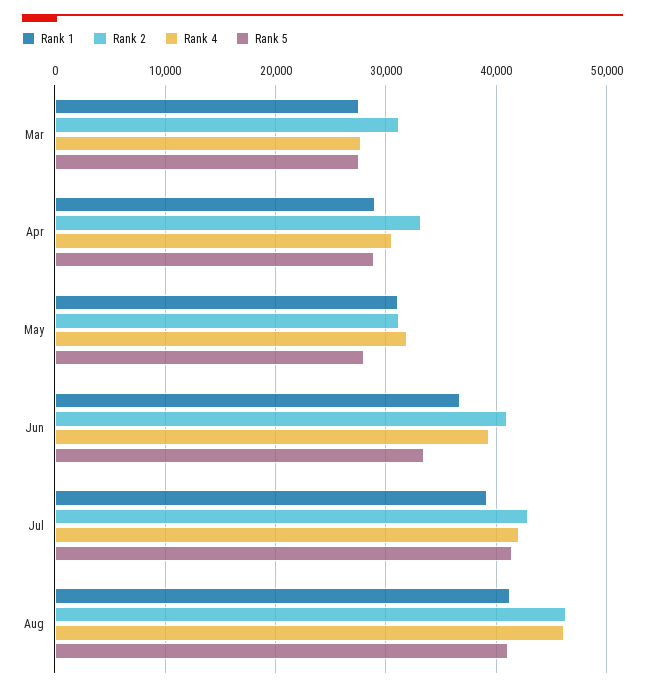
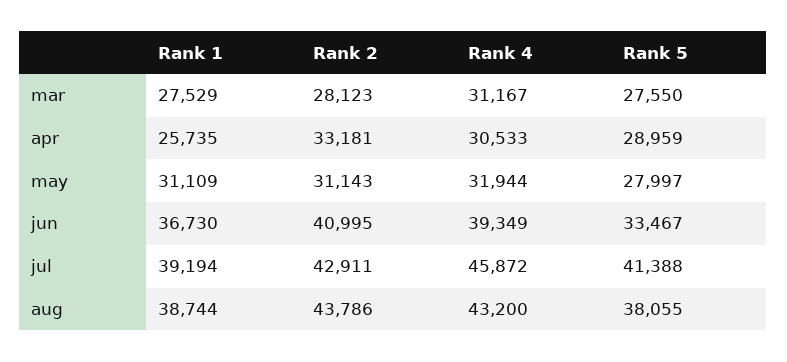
  {
    "Rank 1": {
      "Mar": 27529,
-     "Apr": 29000,
+     "Apr": 25735,
      "May": 31109,
      "Jun": 36730,
      "Jul": 39194,
-     "Aug": 41000
+     "Aug": 38744
    },
    "Rank 2": {
-     "Mar": 31000,
+     "Mar": 28123,
      "Apr": 33181,
      "May": 31143,
      "Jun": 40995,
      "Jul": 42911,
-     "Aug": 46000
+     "Aug": 43786
    },
    "Rank 4": {
-     "Mar": 28000,
+     "Mar": 31167,
      "Apr": 30533,
      "May": 31944,
      "Jun": 39349,
-     "Jul": 42000,
+     "Jul": 45872,
-     "Aug": 46000
+     "Aug": 43200
    },
    "Rank 5": {
      "Mar": 27550,
      "Apr": 28959,
      "May": 27997,
      "Jun": 33467,
      "Jul": 41388,
-     "Aug": 41000
+     "Aug": 38055
    }
  }

